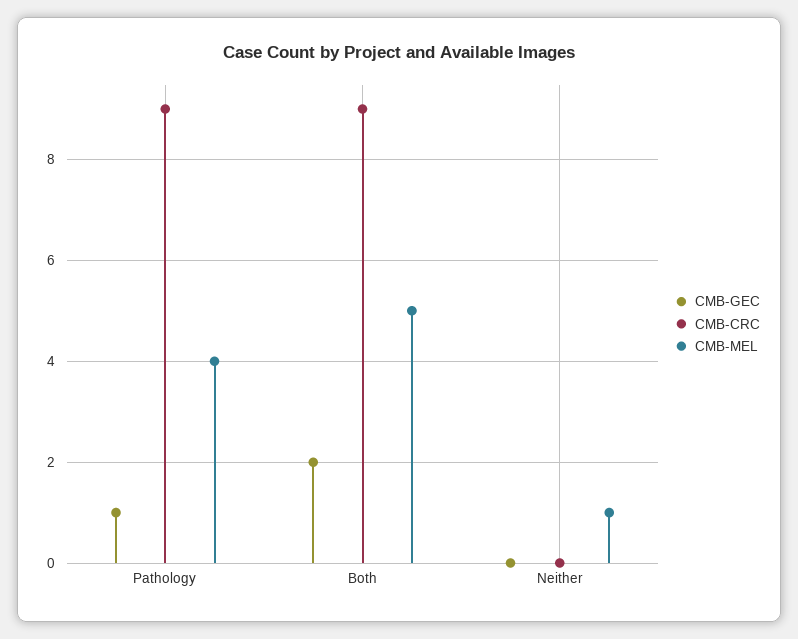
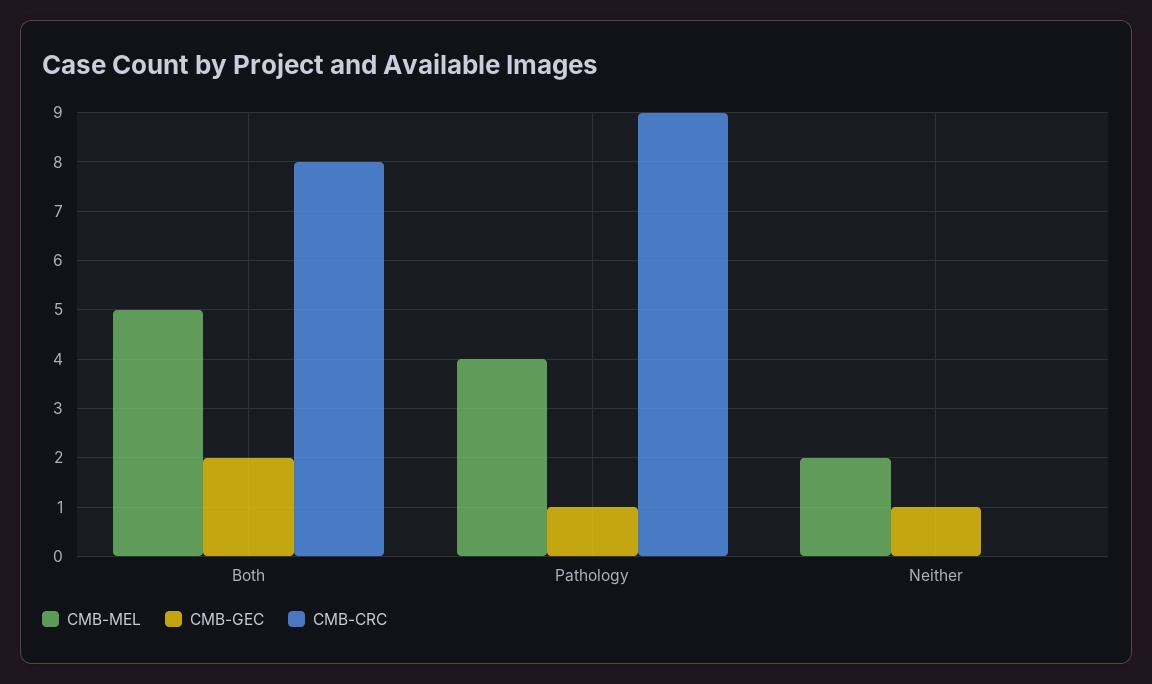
  {
    "CMB-GEC": {
      "Pathology": 1,
      "Both": 2,
-     "Neither": 0
+     "Neither": 1
    },
    "CMB-CRC": {
      "Pathology": 9,
-     "Both": 9,
+     "Both": 8,
      "Neither": 0
    },
    "CMB-MEL": {
      "Pathology": 4,
      "Both": 5,
-     "Neither": 1
+     "Neither": 2
    }
  }

